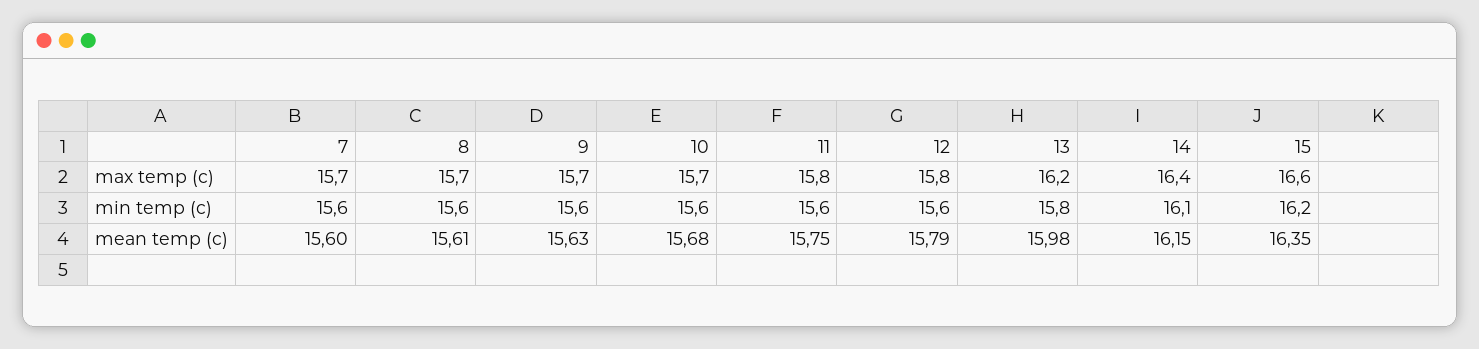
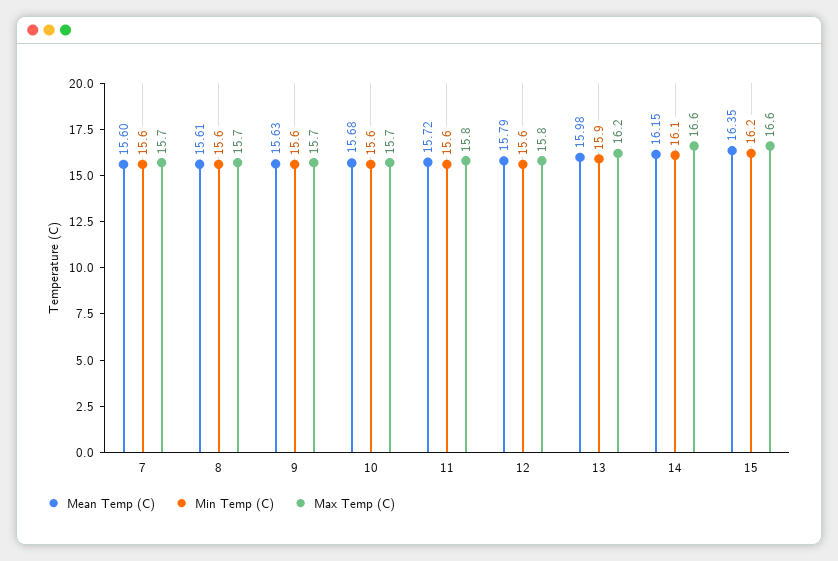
  {
    "max temp (c)": {
      "7": 15.7,
      "8": 15.7,
      "9": 15.7,
      "10": 15.7,
      "11": 15.8,
      "12": 15.8,
      "13": 16.2,
-     "14": 16.4,
+     "14": 16.6,
      "15": 16.6
    },
    "min temp (c)": {
      "7": 15.6,
      "8": 15.6,
      "9": 15.6,
      "10": 15.6,
      "11": 15.6,
      "12": 15.6,
-     "13": 15.8,
+     "13": 15.9,
      "14": 16.1,
      "15": 16.2
    },
    "mean temp (c)": {
      "7": 15.6,
      "8": 15.61,
      "9": 15.63,
      "10": 15.68,
-     "11": 15.75,
+     "11": 15.72,
      "12": 15.79,
      "13": 15.98,
      "14": 16.15,
      "15": 16.35
    }
  }

